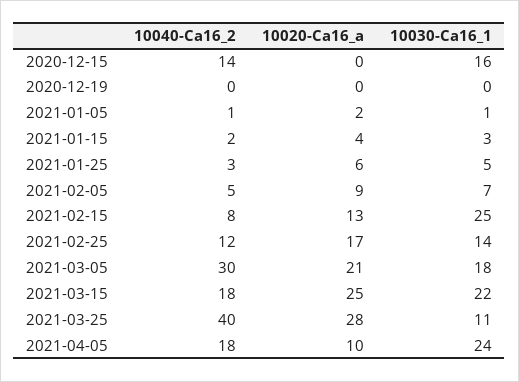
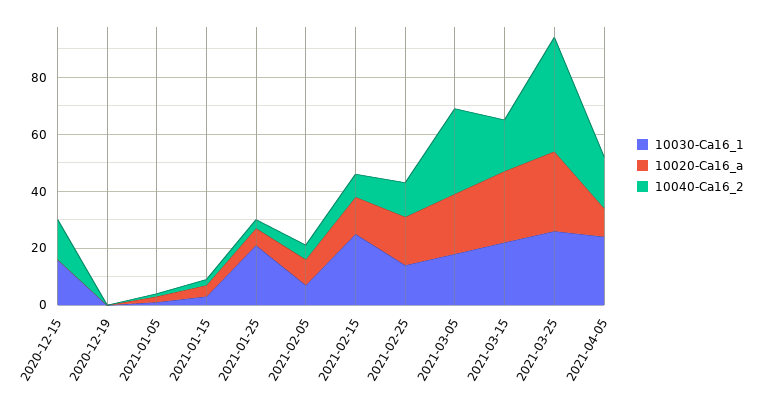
  {
    "10040-Ca16_2": {
      "2020-12-15": 14,
      "2020-12-19": 0,
      "2021-01-05": 1,
      "2021-01-15": 2,
      "2021-01-25": 3,
      "2021-02-05": 5,
      "2021-02-15": 8,
      "2021-02-25": 12,
      "2021-03-05": 30,
      "2021-03-15": 18,
      "2021-03-25": 40,
      "2021-04-05": 18
    },
    "10020-Ca16_a": {
      "2020-12-15": 0,
      "2020-12-19": 0,
      "2021-01-05": 2,
      "2021-01-15": 4,
      "2021-01-25": 6,
      "2021-02-05": 9,
      "2021-02-15": 13,
      "2021-02-25": 17,
      "2021-03-05": 21,
      "2021-03-15": 25,
      "2021-03-25": 28,
      "2021-04-05": 10
    },
    "10030-Ca16_1": {
      "2020-12-15": 16,
      "2020-12-19": 0,
      "2021-01-05": 1,
      "2021-01-15": 3,
-     "2021-01-25": 5,
+     "2021-01-25": 20,
      "2021-02-05": 7,
      "2021-02-15": 25,
      "2021-02-25": 14,
      "2021-03-05": 18,
      "2021-03-15": 22,
-     "2021-03-25": 11,
+     "2021-03-25": 25,
      "2021-04-05": 24
    }
  }

